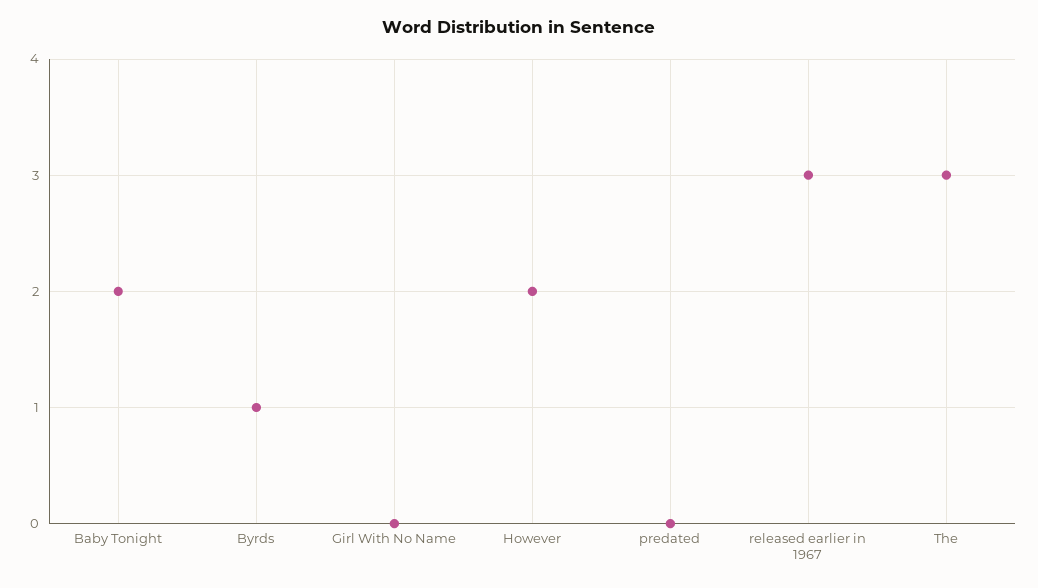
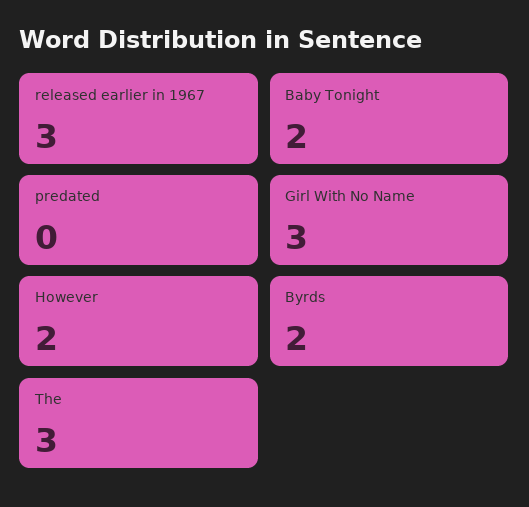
  {
    "Baby Tonight": 2,
-   "Byrds": 1,
+   "Byrds": 2,
-   "Girl With No Name": 0,
+   "Girl With No Name": 3,
    "However": 2,
    "predated": 0,
    "released earlier in 1967": 3,
    "The": 3
  }

